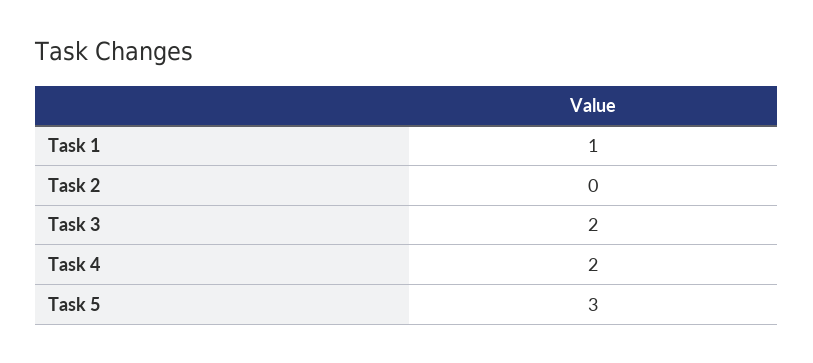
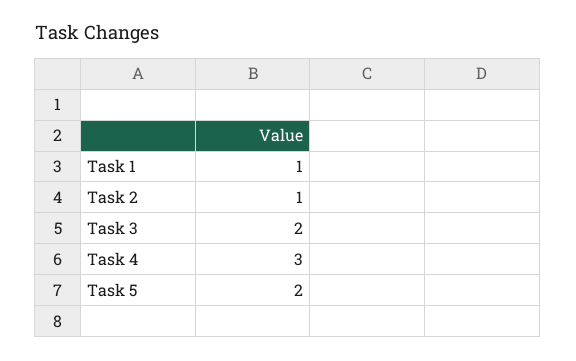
  {
    "Task 1": 1,
-   "Task 2": 0,
+   "Task 2": 1,
    "Task 3": 2,
-   "Task 4": 2,
+   "Task 4": 3,
-   "Task 5": 3
+   "Task 5": 2
  }

